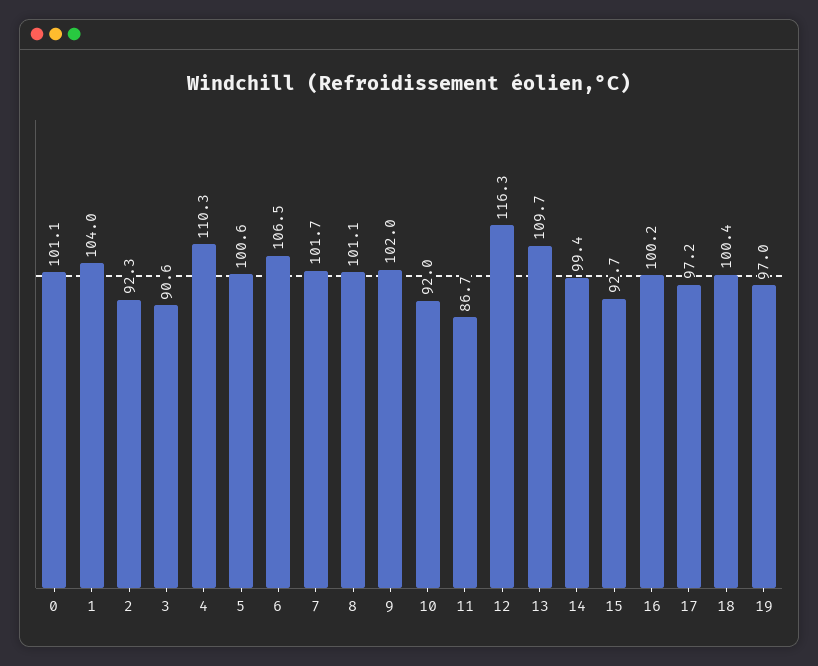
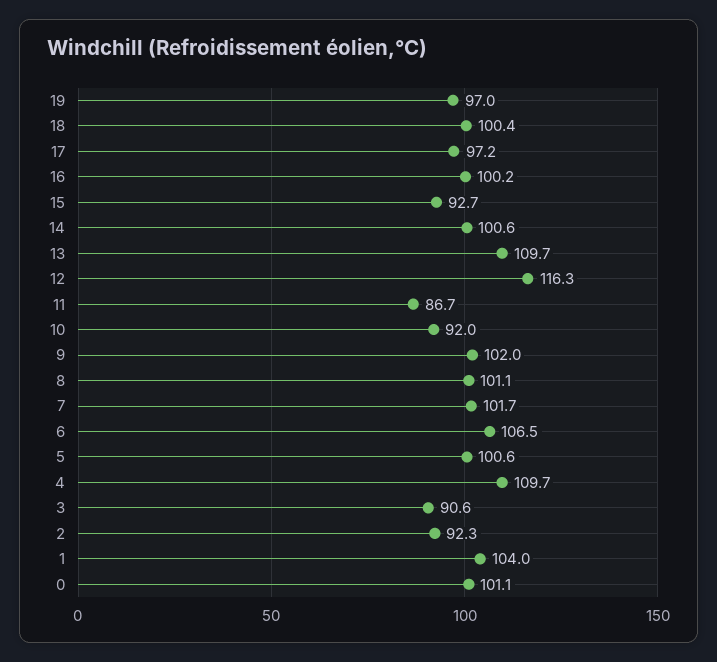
  {
    "0": 101.1,
    "1": 104,
    "2": 92.3,
    "3": 90.6,
-   "4": 110.3,
+   "4": 109.7,
    "5": 100.6,
    "6": 106.5,
    "7": 101.7,
    "8": 101.1,
    "9": 102,
    "10": 92,
    "11": 86.7,
    "12": 116.3,
    "13": 109.7,
-   "14": 99.4,
+   "14": 100.6,
    "15": 92.7,
    "16": 100.2,
    "17": 97.2,
    "18": 100.4,
    "19": 97
  }

